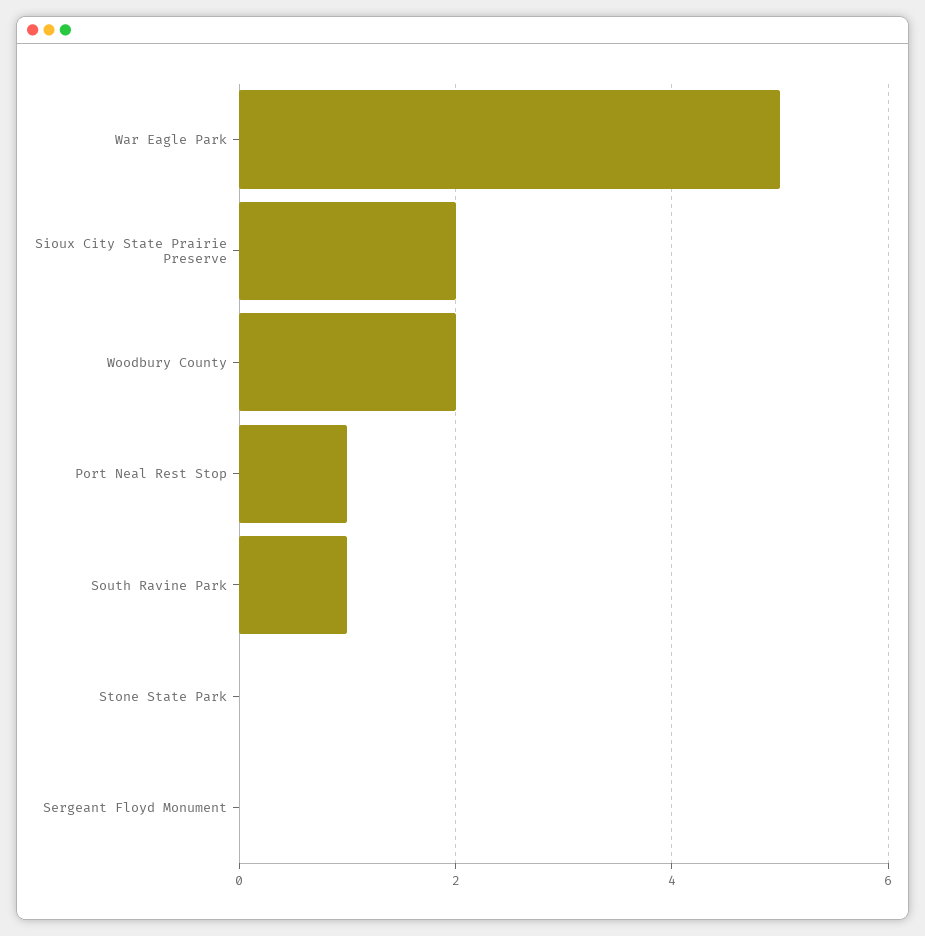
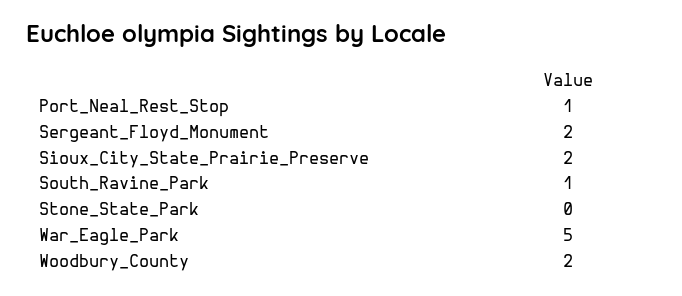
  {
    "War Eagle Park": 5,
    "Sioux City State Prairie Preserve": 2,
    "Woodbury County": 2,
    "Port Neal Rest Stop": 1,
    "South Ravine Park": 1,
    "Stone State Park": 0,
-   "Sergeant Floyd Monument": 0
+   "Sergeant Floyd Monument": 2
  }

